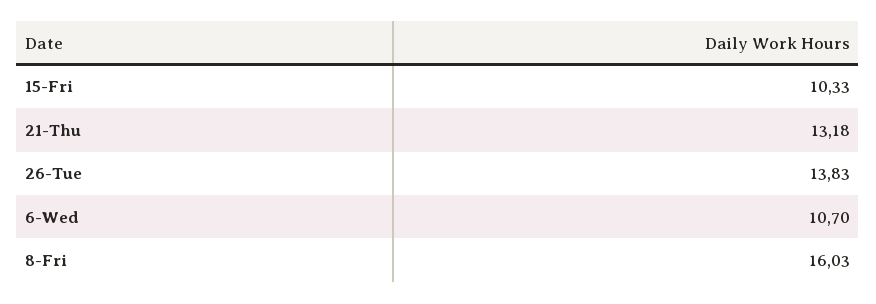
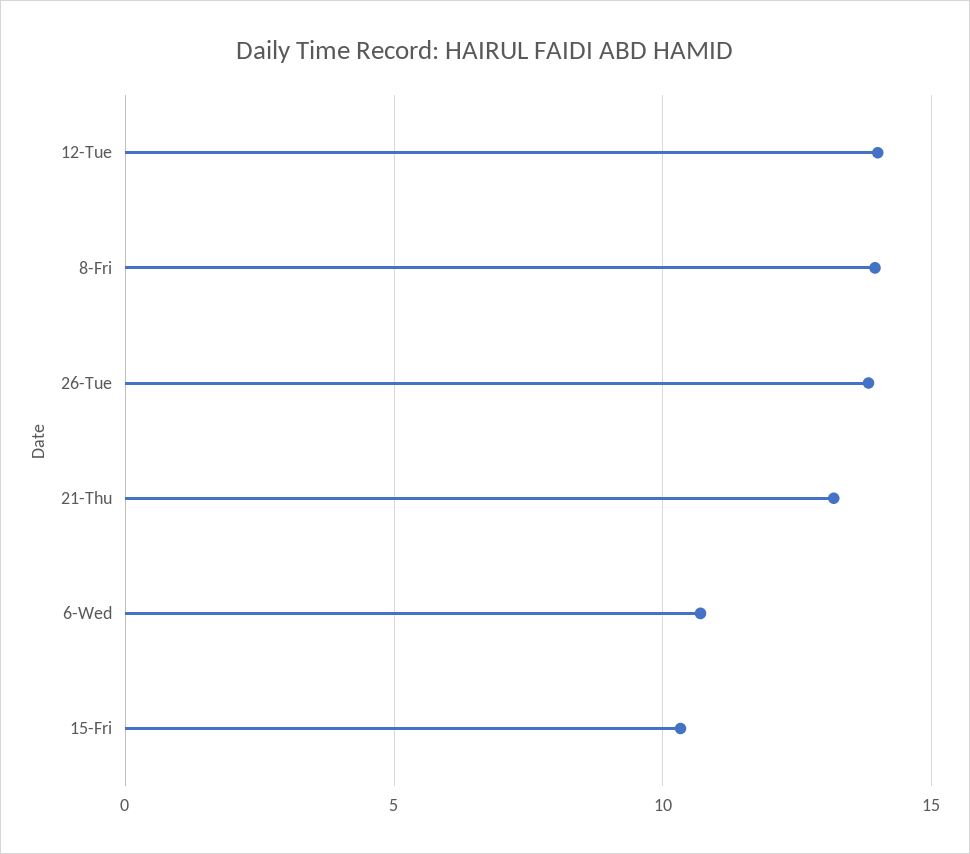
  {
    "15-Fri": 10.33,
    "21-Thu": 13.18,
    "26-Tue": 13.83,
    "6-Wed": 10.7,
-   "8-Fri": 16.03
+   "8-Fri": 14,
+   "12-Tue": 14
  }

